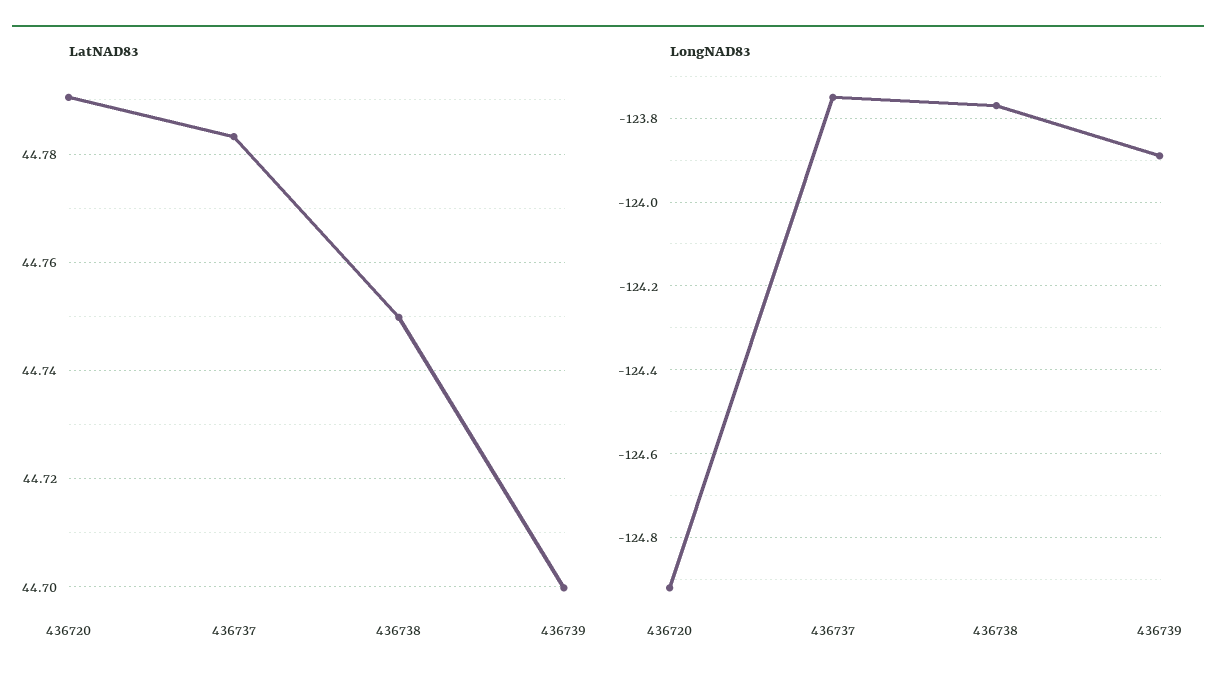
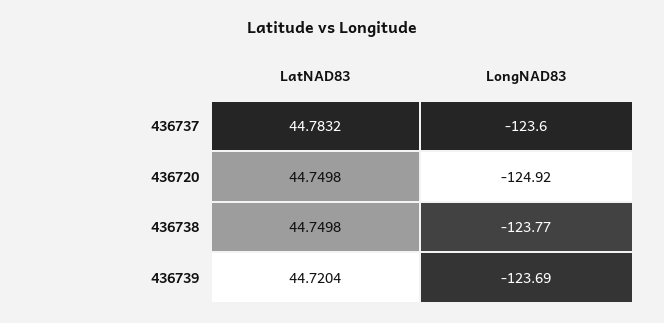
  {
    "LatNAD83": {
-     "436720": 44.79,
+     "436720": 44.7498,
      "436737": 44.7832,
      "436738": 44.7498,
-     "436739": 44.7
+     "436739": 44.7204
    },
    "LongNAD83": {
      "436720": -124.92,
-     "436737": -123.75,
+     "436737": -123.6,
      "436738": -123.77,
-     "436739": -123.9
+     "436739": -123.69
    }
  }

